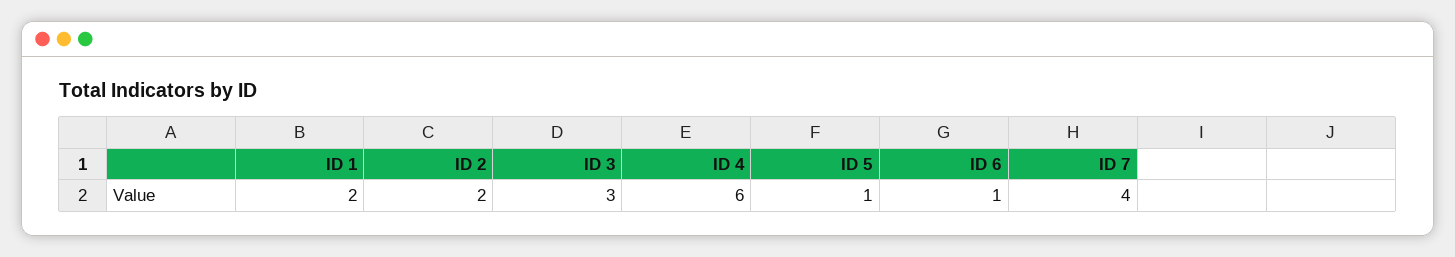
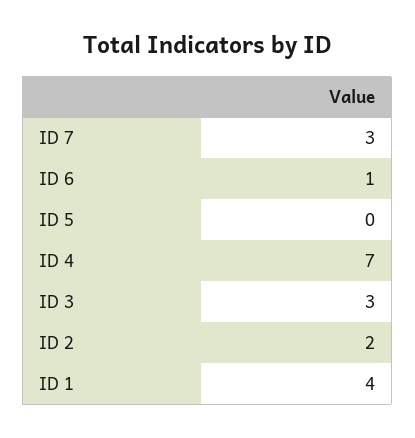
  {
-   "ID 1": 2,
+   "ID 1": 4,
    "ID 2": 2,
    "ID 3": 3,
-   "ID 4": 6,
+   "ID 4": 7,
-   "ID 5": 1,
+   "ID 5": 0,
    "ID 6": 1,
-   "ID 7": 4
+   "ID 7": 3
  }

